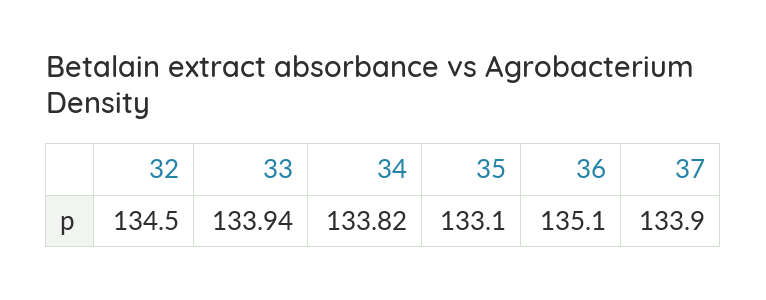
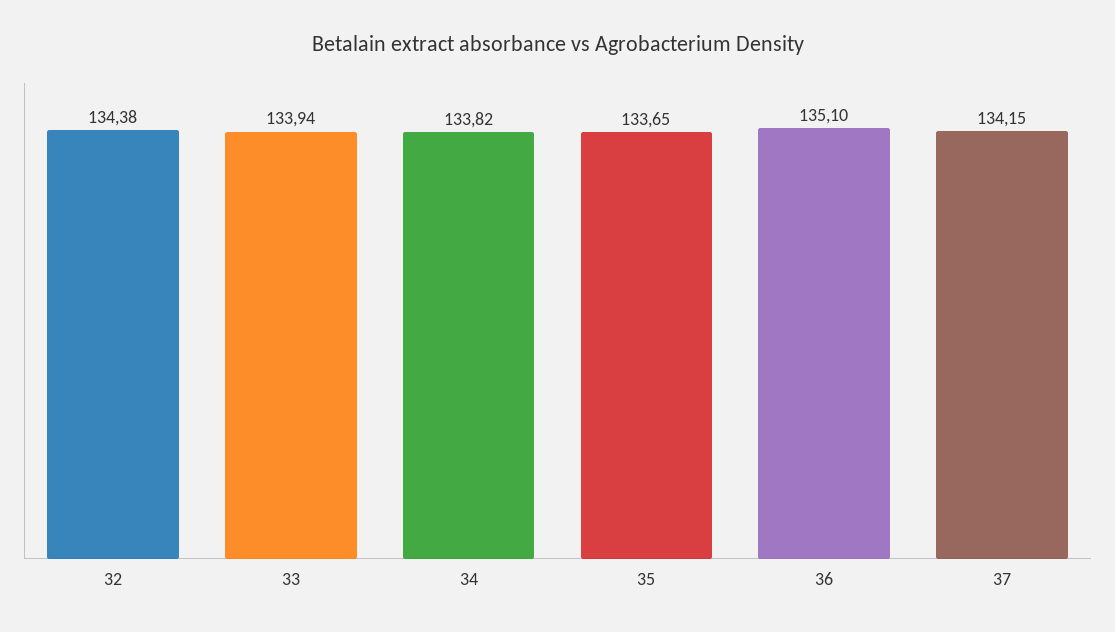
  {
-   "32": 134.5,
+   "32": 134.38,
    "33": 133.94,
    "34": 133.82,
-   "35": 133.1,
+   "35": 133.65,
    "36": 135.1,
-   "37": 133.9
+   "37": 134.15
  }

